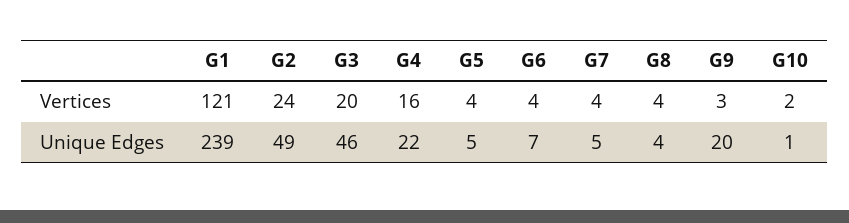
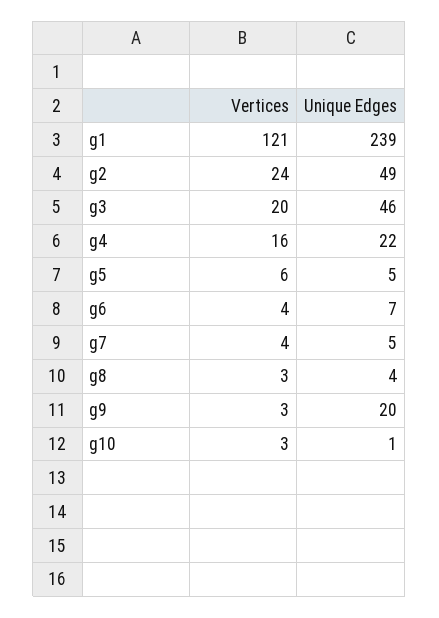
  {
    "G1": {
      "Vertices": 121,
      "Unique Edges": 239
    },
    "G2": {
      "Vertices": 24,
      "Unique Edges": 49
    },
    "G3": {
      "Vertices": 20,
      "Unique Edges": 46
    },
    "G4": {
      "Vertices": 16,
      "Unique Edges": 22
    },
    "G5": {
-     "Vertices": 4,
+     "Vertices": 6,
      "Unique Edges": 5
    },
    "G6": {
      "Vertices": 4,
      "Unique Edges": 7
    },
    "G7": {
      "Vertices": 4,
      "Unique Edges": 5
    },
    "G8": {
-     "Vertices": 4,
+     "Vertices": 3,
      "Unique Edges": 4
    },
    "G9": {
      "Vertices": 3,
      "Unique Edges": 20
    },
    "G10": {
-     "Vertices": 2,
+     "Vertices": 3,
      "Unique Edges": 1
    }
  }

